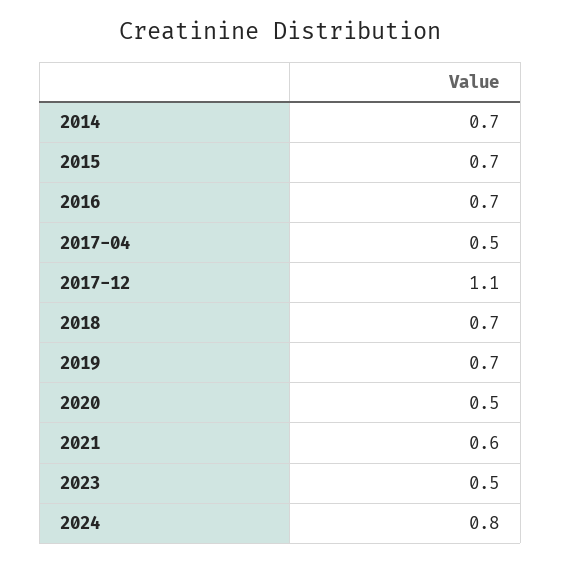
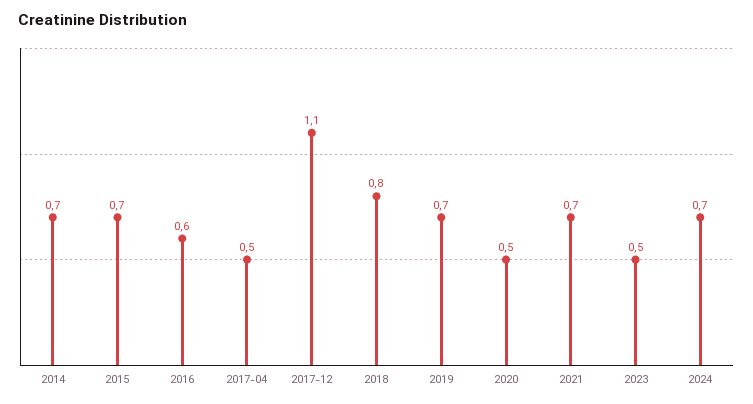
  {
    "2014": 0.7,
    "2015": 0.7,
-   "2016": 0.7,
+   "2016": 0.6,
    "2017-04": 0.5,
    "2017-12": 1.1,
-   "2018": 0.7,
+   "2018": 0.8,
    "2019": 0.7,
    "2020": 0.5,
-   "2021": 0.6,
+   "2021": 0.7,
    "2023": 0.5,
-   "2024": 0.8
+   "2024": 0.7
  }

